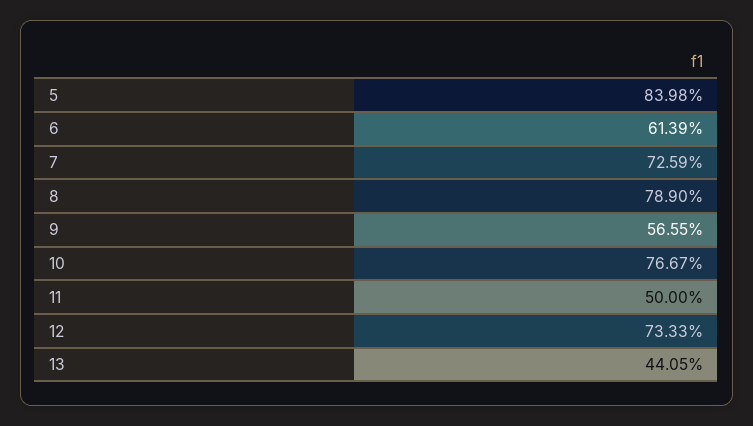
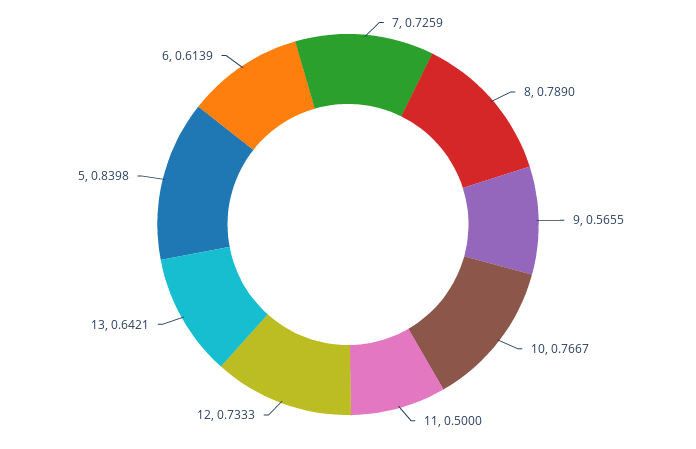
  {
    "5": 0.8398,
    "6": 0.6139,
    "7": 0.7259,
    "8": 0.789,
    "9": 0.5655,
    "10": 0.7667,
    "11": 0.5,
    "12": 0.7333,
-   "13": 0.4405
+   "13": 0.6421
  }

